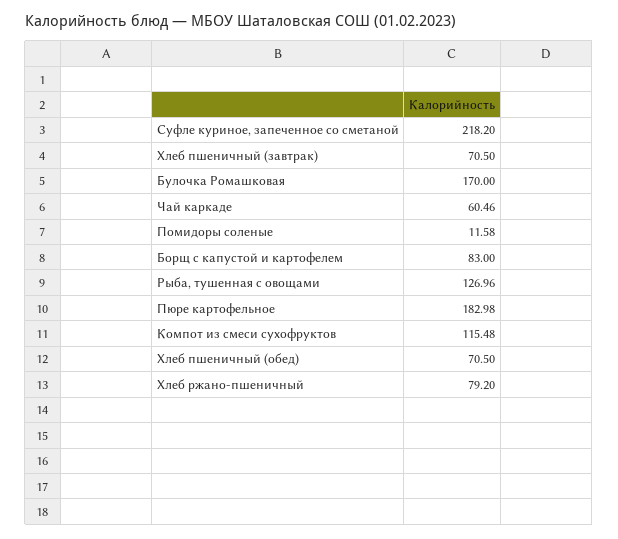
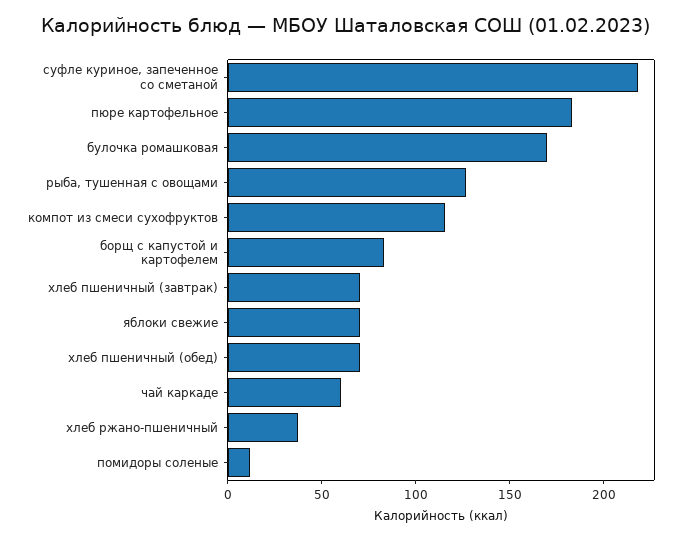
  {
    "Суфле куриное, запеченное со сметаной": 218.2,
    "Хлеб пшеничный (завтрак)": 70.5,
    "Булочка Ромашковая": 170,
    "Чай каркаде": 60.46,
    "Помидоры соленые": 11.58,
    "Борщ с капустой и картофелем": 83,
    "Рыба, тушенная с овощами": 126.96,
    "Пюре картофельное": 182.98,
    "Компот из смеси сухофруктов": 115.48,
    "Хлеб пшеничный (обед)": 70.5,
-   "Хлеб ржано-пшеничный": 79.2
+   "Хлеб ржано-пшеничный": 40,
+   "яблоки свежие": 70
  }

